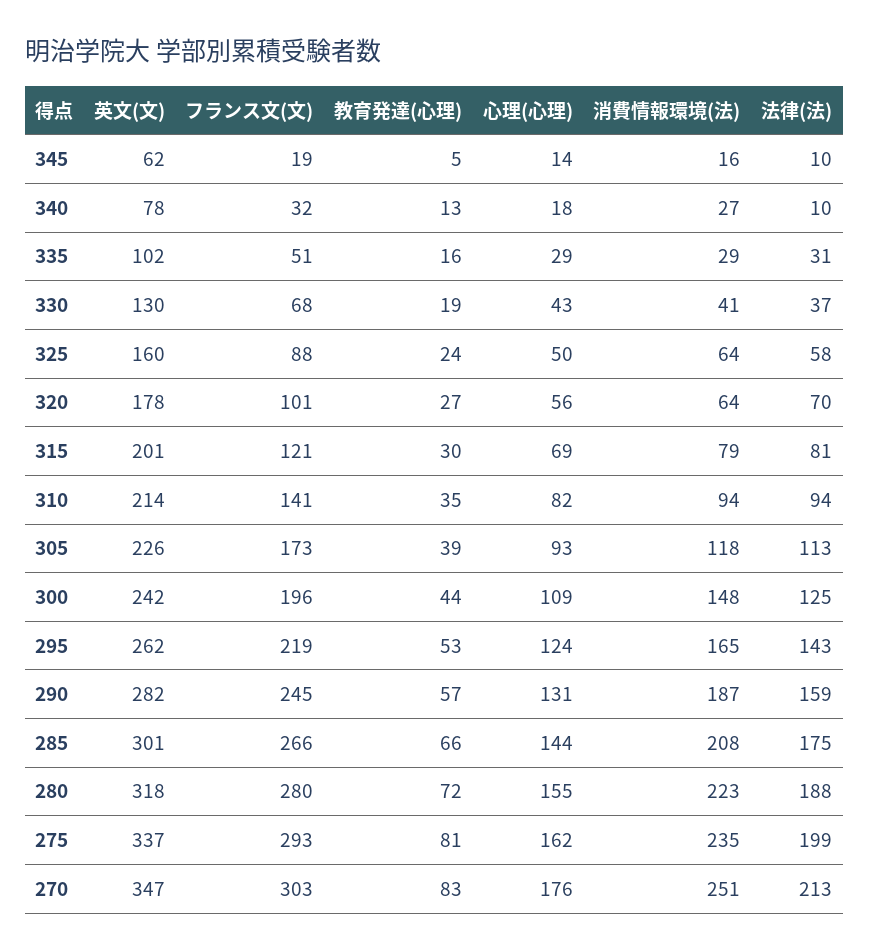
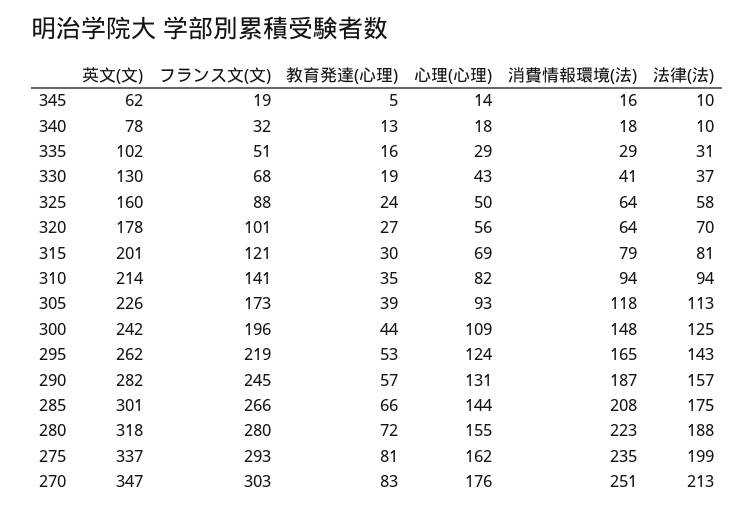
  {
    "英文(文)": {
      "345": 62,
      "340": 78,
      "335": 102,
      "330": 130,
      "325": 160,
      "320": 178,
      "315": 201,
      "310": 214,
      "305": 226,
      "300": 242,
      "295": 262,
      "290": 282,
      "285": 301,
      "280": 318,
      "275": 337,
      "270": 347
    },
    "フランス文(文)": {
      "345": 19,
      "340": 32,
      "335": 51,
      "330": 68,
      "325": 88,
      "320": 101,
      "315": 121,
      "310": 141,
      "305": 173,
      "300": 196,
      "295": 219,
      "290": 245,
      "285": 266,
      "280": 280,
      "275": 293,
      "270": 303
    },
    "教育発達(心理)": {
      "345": 5,
      "340": 13,
      "335": 16,
      "330": 19,
      "325": 24,
      "320": 27,
      "315": 30,
      "310": 35,
      "305": 39,
      "300": 44,
      "295": 53,
      "290": 57,
      "285": 66,
      "280": 72,
      "275": 81,
      "270": 83
    },
    "心理(心理)": {
      "345": 14,
      "340": 18,
      "335": 29,
      "330": 43,
      "325": 50,
      "320": 56,
      "315": 69,
      "310": 82,
      "305": 93,
      "300": 109,
      "295": 124,
      "290": 131,
      "285": 144,
      "280": 155,
      "275": 162,
      "270": 176
    },
    "消費情報環境(法)": {
      "345": 16,
-     "340": 27,
+     "340": 18,
      "335": 29,
      "330": 41,
      "325": 64,
      "320": 64,
      "315": 79,
      "310": 94,
      "305": 118,
      "300": 148,
      "295": 165,
      "290": 187,
      "285": 208,
      "280": 223,
      "275": 235,
      "270": 251
    },
    "法律(法)": {
      "345": 10,
      "340": 10,
      "335": 31,
      "330": 37,
      "325": 58,
      "320": 70,
      "315": 81,
      "310": 94,
      "305": 113,
      "300": 125,
      "295": 143,
-     "290": 159,
+     "290": 157,
      "285": 175,
      "280": 188,
      "275": 199,
      "270": 213
    }
  }

